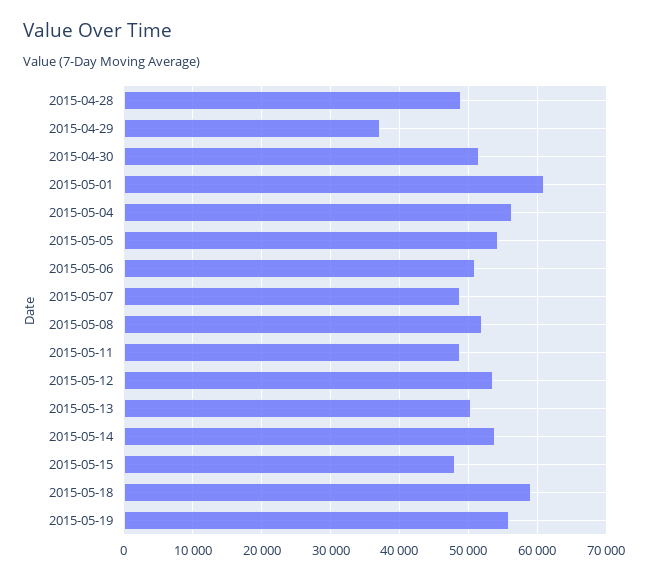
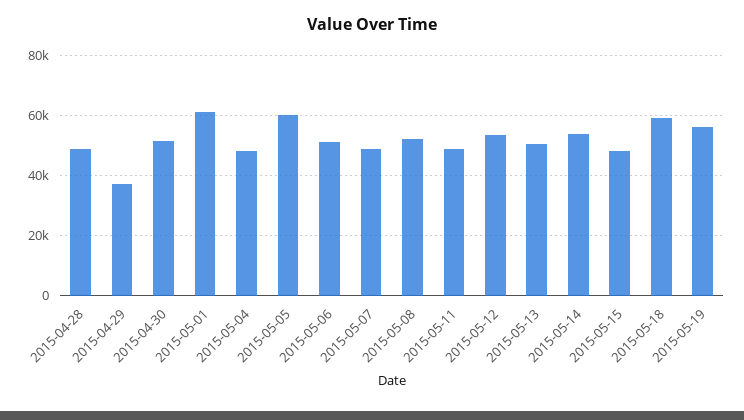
  {
    "2015-04-28": 49000,
    "2015-04-29": 37000,
    "2015-04-30": 52000,
    "2015-05-01": 61000,
-   "2015-05-04": 56000,
+   "2015-05-04": 48000,
-   "2015-05-05": 54000,
+   "2015-05-05": 60000,
    "2015-05-06": 51000,
    "2015-05-07": 49000,
    "2015-05-08": 52000,
    "2015-05-11": 49000,
    "2015-05-12": 54000,
    "2015-05-13": 50000,
    "2015-05-14": 54000,
    "2015-05-15": 48000,
    "2015-05-18": 59000,
    "2015-05-19": 56000
  }

